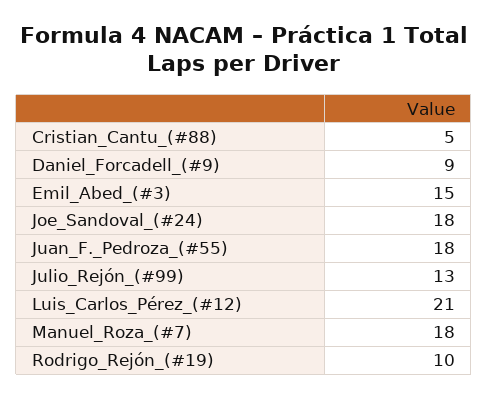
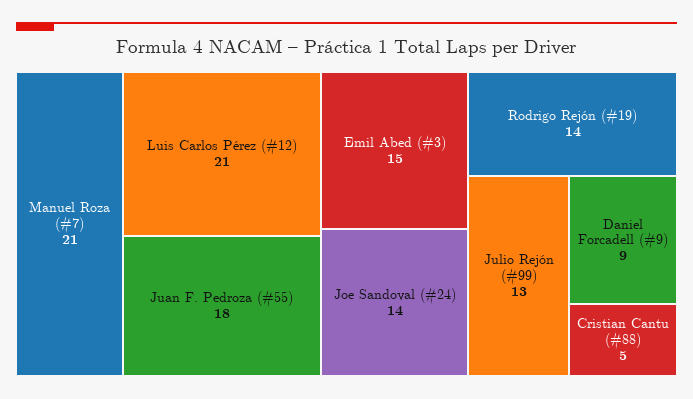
  {
    "Cristian_Cantu_(#88)": 5,
    "Daniel_Forcadell_(#9)": 9,
    "Emil_Abed_(#3)": 15,
-   "Joe_Sandoval_(#24)": 18,
+   "Joe_Sandoval_(#24)": 14,
    "Juan_F._Pedroza_(#55)": 18,
    "Julio_Rejón_(#99)": 13,
    "Luis_Carlos_Pérez_(#12)": 21,
-   "Manuel_Roza_(#7)": 18,
+   "Manuel_Roza_(#7)": 21,
-   "Rodrigo_Rejón_(#19)": 10
+   "Rodrigo_Rejón_(#19)": 14
  }

